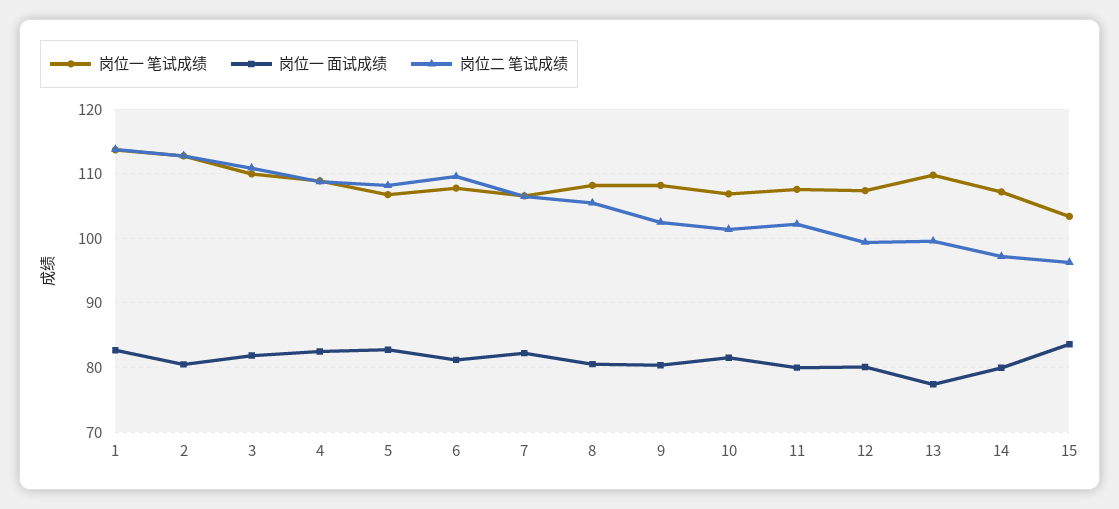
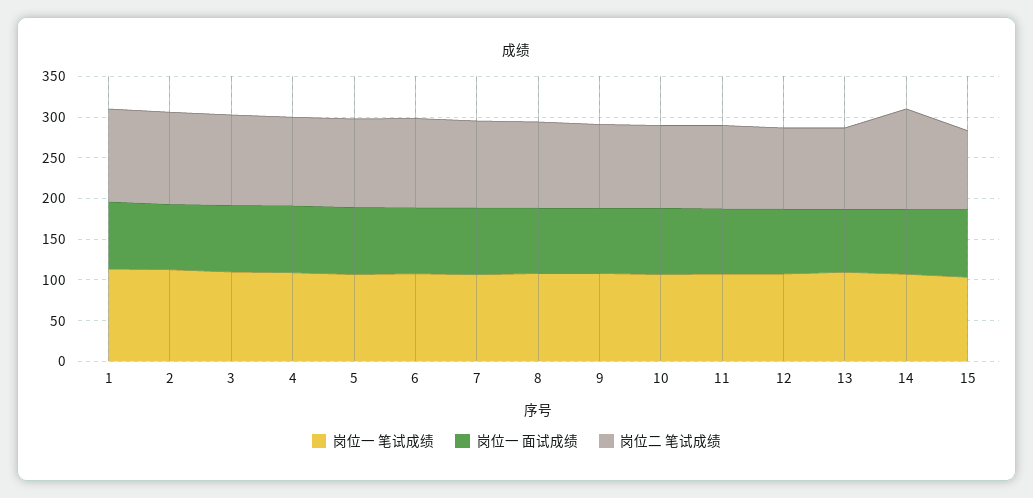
  {
    "岗位一 笔试成绩": {
      "1": 114,
      "2": 113,
      "3": 110,
      "4": 109,
      "5": 107,
      "6": 108,
      "7": 107,
      "8": 108,
      "9": 108,
      "10": 107,
      "11": 108,
      "12": 107,
      "13": 110,
      "14": 107,
      "15": 103
    },
    "岗位一 面试成绩": {
      "1": 83,
      "2": 80,
      "3": 82,
      "4": 82,
      "5": 83,
      "6": 81,
      "7": 82,
      "8": 81,
      "9": 80,
      "10": 82,
      "11": 80,
      "12": 80,
      "13": 77,
      "14": 80,
      "15": 84
    },
    "岗位二 笔试成绩": {
      "1": 114,
      "2": 113,
      "3": 111,
      "4": 109,
      "5": 108,
      "6": 110,
      "7": 107,
      "8": 106,
      "9": 103,
      "10": 101,
      "11": 102,
      "12": 99,
      "13": 100,
-     "14": 97,
+     "14": 120,
      "15": 96
    }
  }

